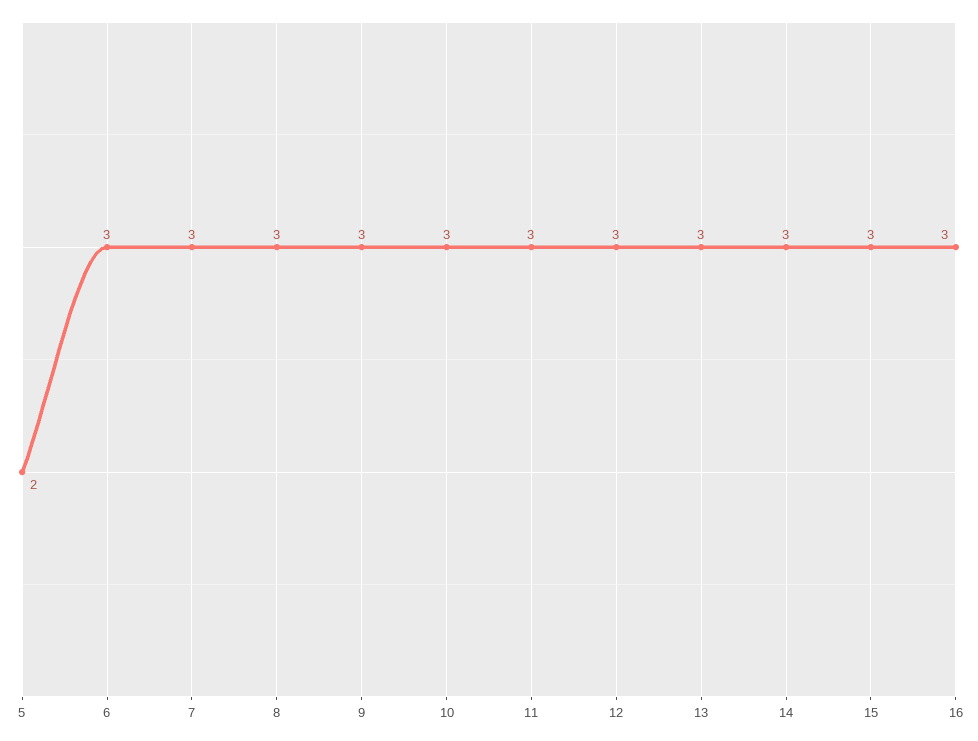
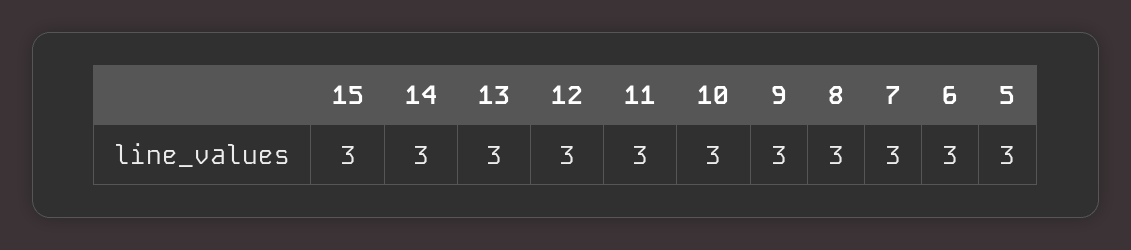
  {
-   "5": 2,
+   "5": 3,
    "6": 3,
    "7": 3,
    "8": 3,
    "9": 3,
    "10": 3,
    "11": 3,
    "12": 3,
    "13": 3,
    "14": 3,
-   "15": 3,
+   "15": 3
-   "16": 3
  }

